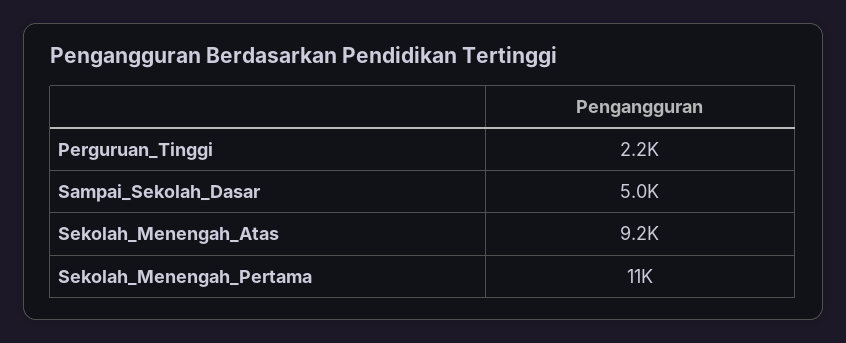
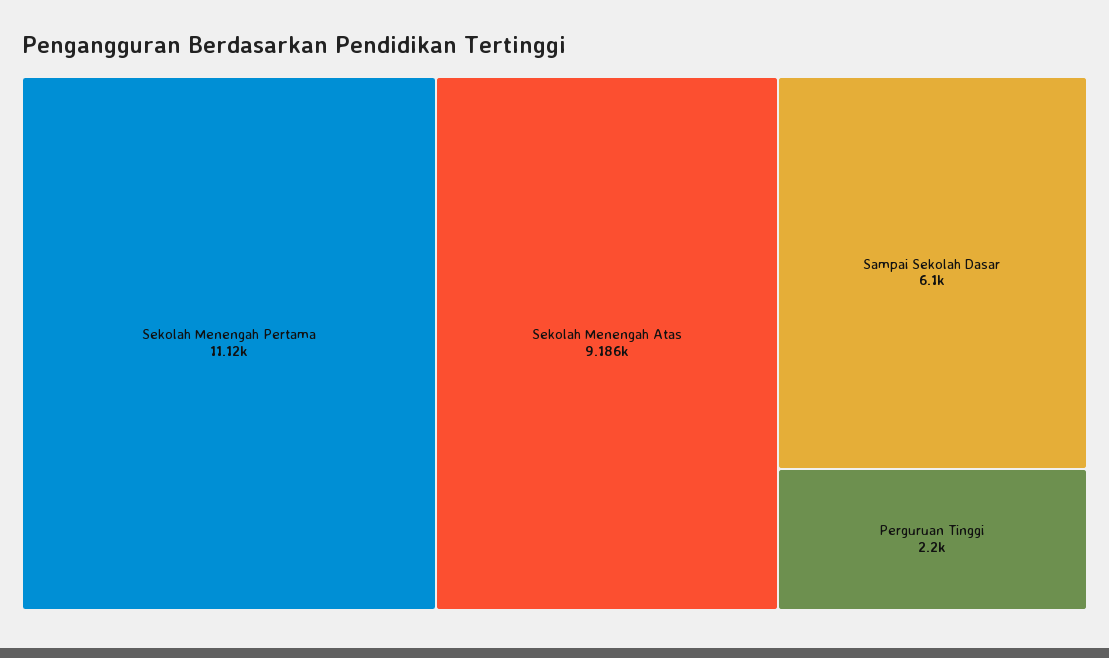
  {
    "Perguruan_Tinggi": 2200,
-   "Sampai_Sekolah_Dasar": 5000,
+   "Sampai_Sekolah_Dasar": 6100,
    "Sekolah_Menengah_Atas": 9186,
    "Sekolah_Menengah_Pertama": 11120
  }

